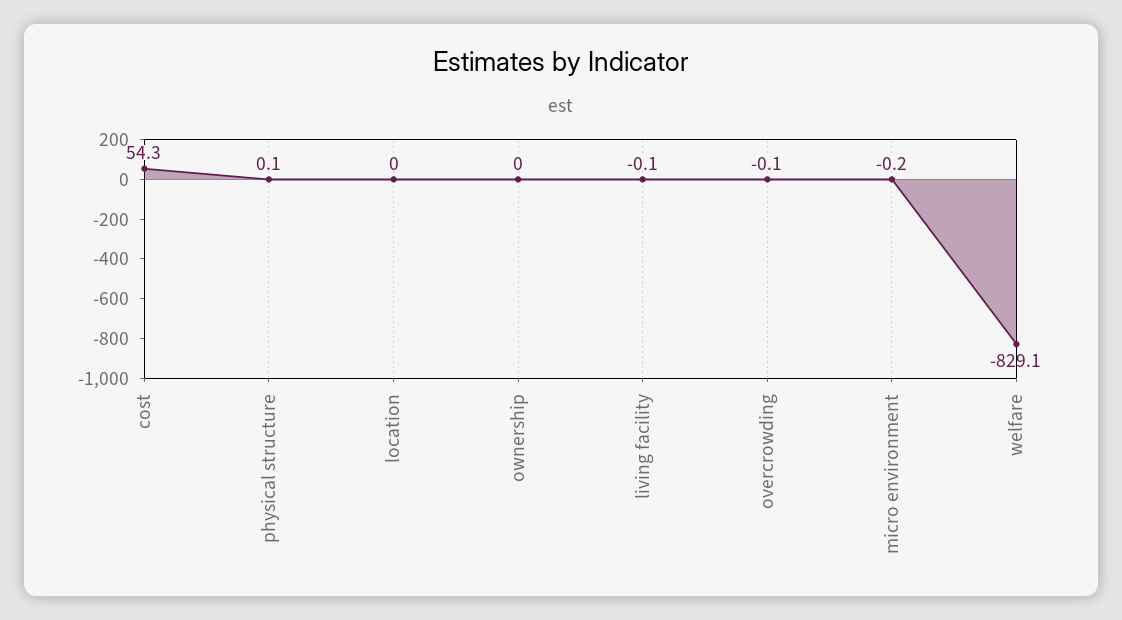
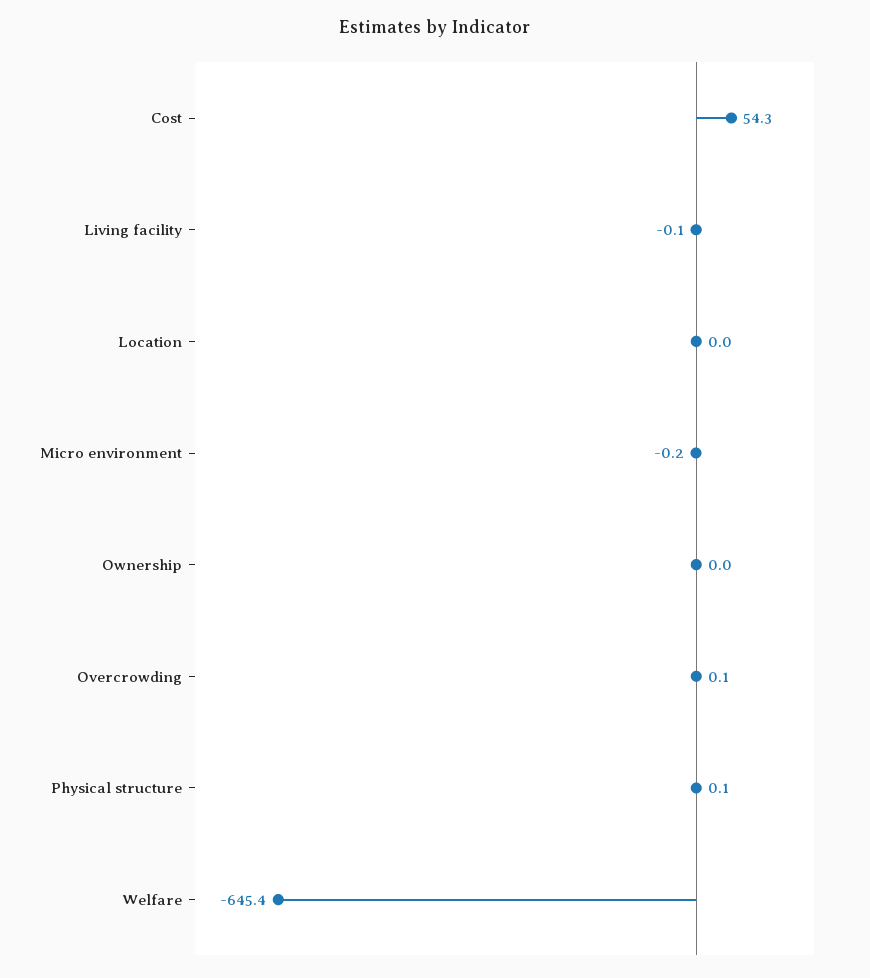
  {
    "cost": 54.3,
    "physical structure": 0.1,
    "location": 0,
    "ownership": 0,
    "living facility": -0.1,
-   "overcrowding": -0.1,
+   "overcrowding": 0.1,
    "micro environment": -0.2,
-   "welfare": -829.1
+   "welfare": -645.4
  }

